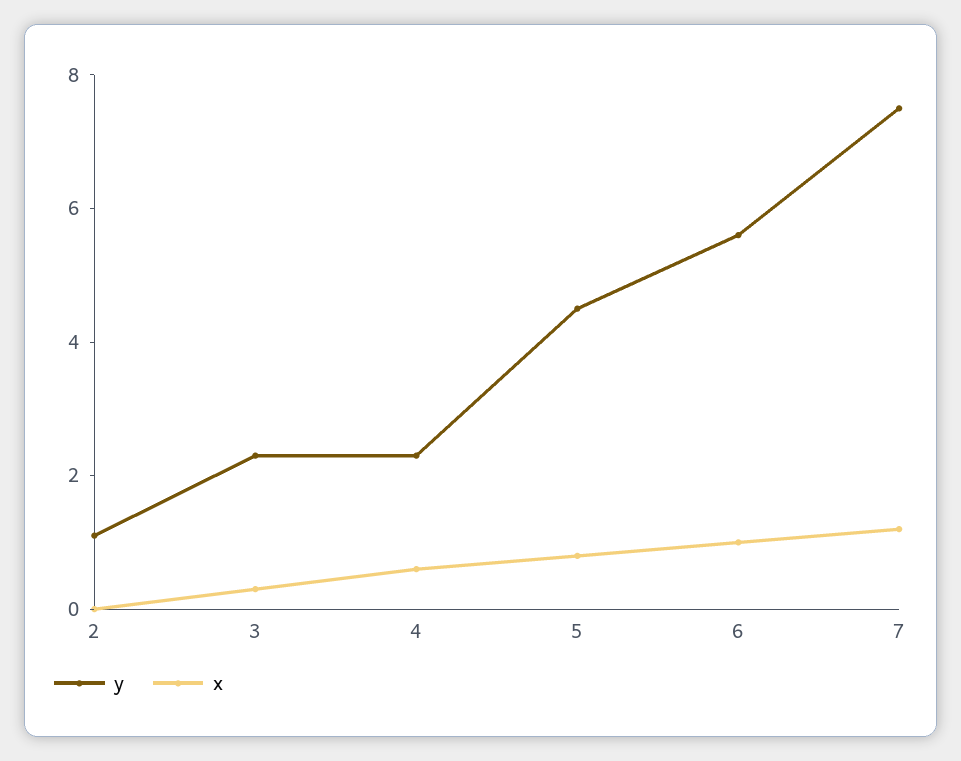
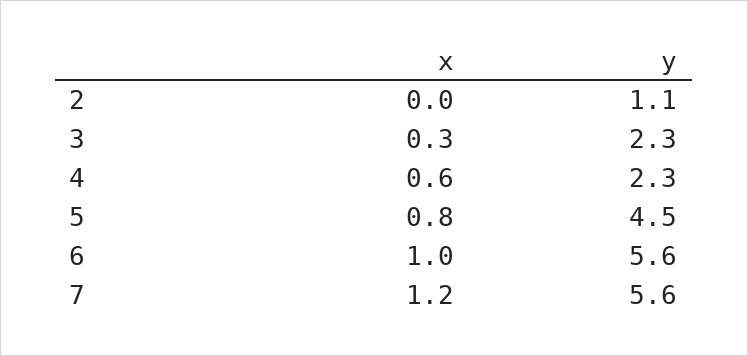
  {
    "y": {
      "2": 1.1,
      "3": 2.3,
      "4": 2.3,
      "5": 4.5,
      "6": 5.6,
-     "7": 7.5
+     "7": 5.6
    },
    "x": {
      "2": 0,
      "3": 0.3,
      "4": 0.6,
      "5": 0.8,
      "6": 1,
      "7": 1.2
    }
  }

